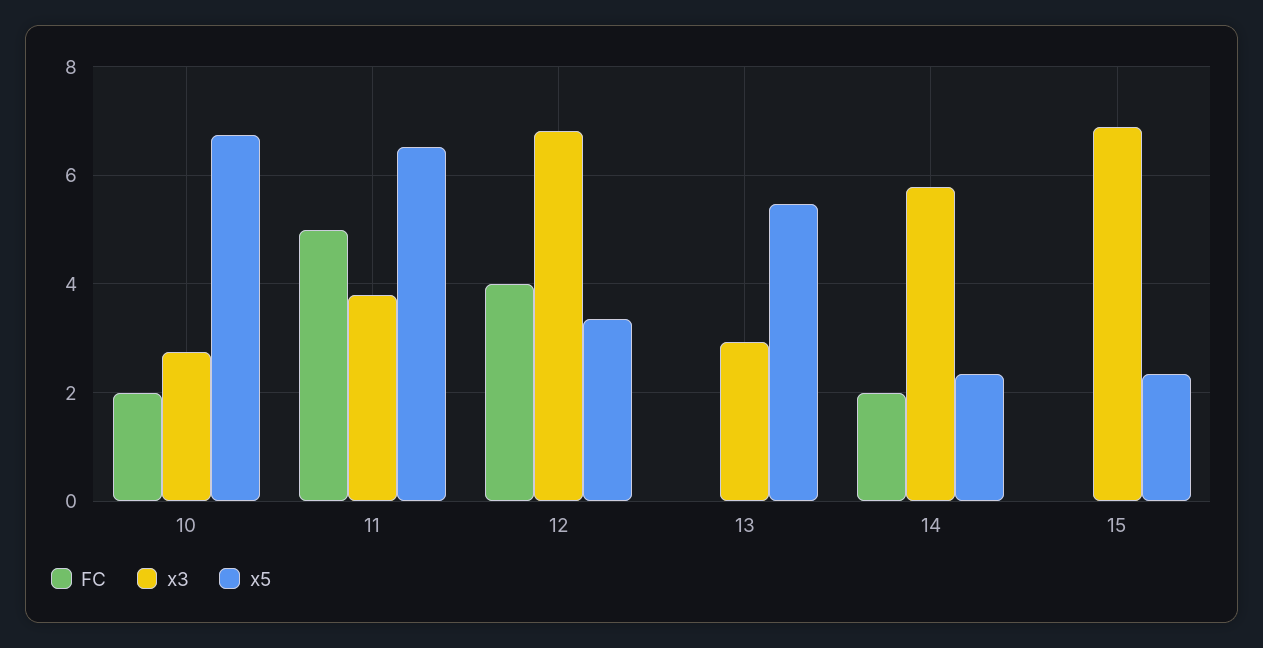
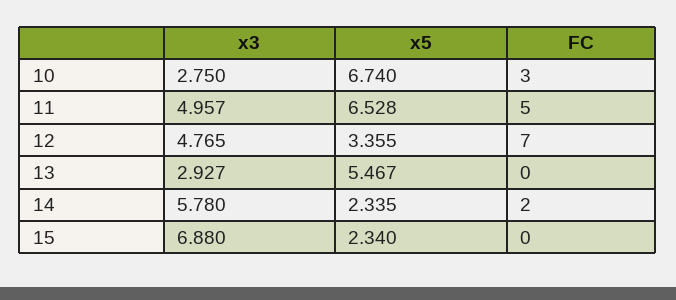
  {
    "FC": {
-     "10": 2,
+     "10": 3,
      "11": 5,
-     "12": 4,
+     "12": 7,
      "13": 0,
      "14": 2,
      "15": 0
    },
    "x3": {
      "10": 2.75,
-     "11": 3.8,
+     "11": 4.957,
-     "12": 6.8,
+     "12": 4.765,
      "13": 2.927,
      "14": 5.78,
      "15": 6.88
    },
    "x5": {
      "10": 6.74,
      "11": 6.528,
      "12": 3.355,
      "13": 5.467,
      "14": 2.335,
      "15": 2.34
    }
  }

